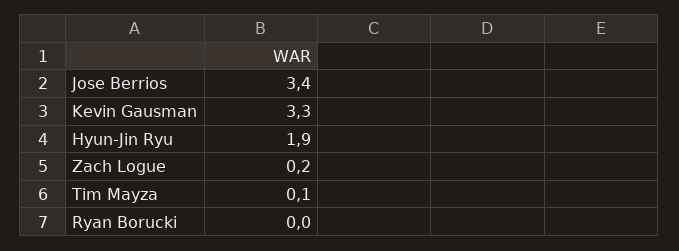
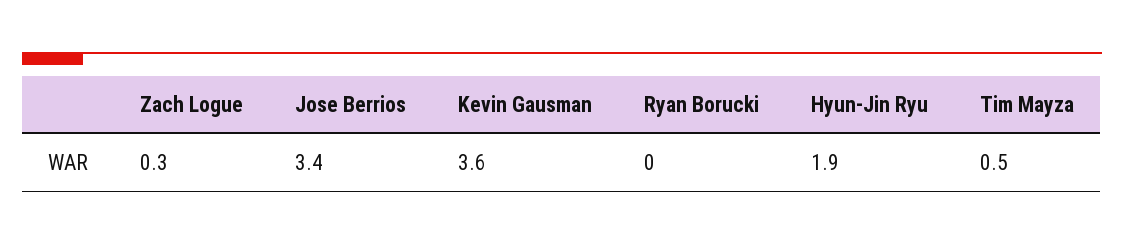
  {
    "Jose Berrios": 3.4,
-   "Kevin Gausman": 3.3,
+   "Kevin Gausman": 3.6,
    "Hyun-Jin Ryu": 1.9,
-   "Zach Logue": 0.2,
+   "Zach Logue": 0.3,
-   "Tim Mayza": 0.1,
+   "Tim Mayza": 0.5,
    "Ryan Borucki": 0
  }

